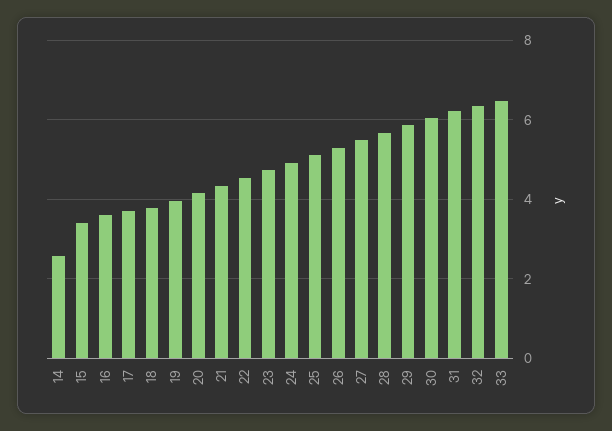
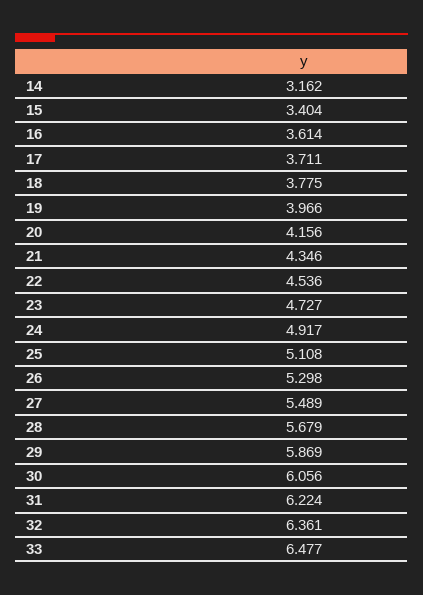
  {
-   "14": 2.6,
+   "14": 3.162,
    "15": 3.404,
    "16": 3.614,
    "17": 3.711,
    "18": 3.775,
    "19": 3.966,
    "20": 4.156,
    "21": 4.346,
    "22": 4.536,
    "23": 4.727,
    "24": 4.917,
    "25": 5.108,
    "26": 5.298,
    "27": 5.489,
    "28": 5.679,
    "29": 5.869,
    "30": 6.056,
    "31": 6.224,
    "32": 6.361,
    "33": 6.477
  }

